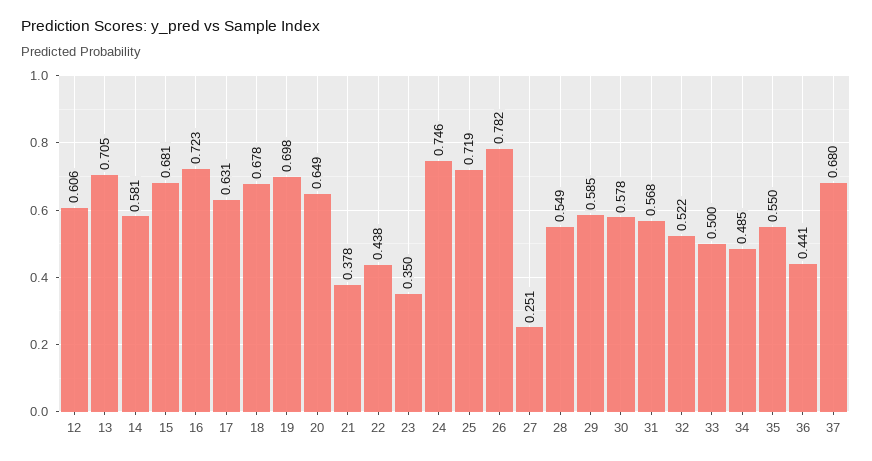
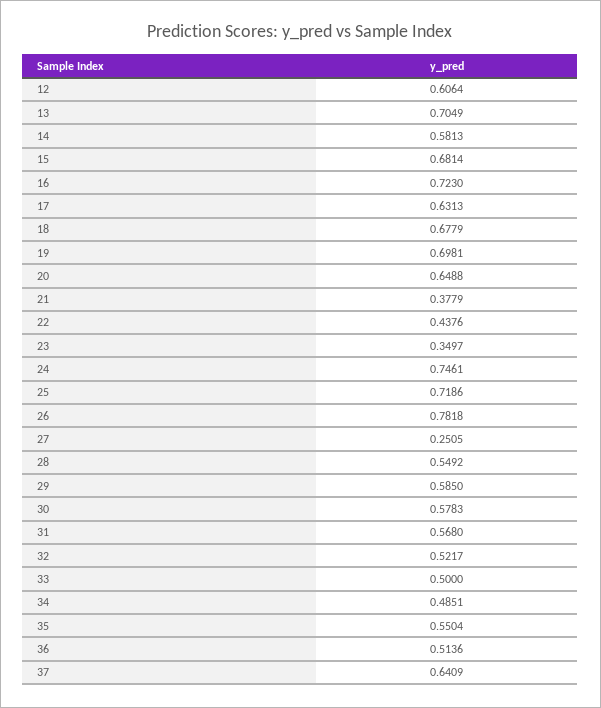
  {
    "12": 0.6064,
    "13": 0.7049,
    "14": 0.5813,
    "15": 0.6814,
    "16": 0.723,
    "17": 0.6313,
    "18": 0.6779,
    "19": 0.6981,
    "20": 0.6488,
    "21": 0.3779,
    "22": 0.4376,
    "23": 0.3497,
    "24": 0.7461,
    "25": 0.7186,
    "26": 0.7818,
    "27": 0.2505,
    "28": 0.5492,
    "29": 0.585,
    "30": 0.5783,
    "31": 0.568,
    "32": 0.5217,
    "33": 0.5,
    "34": 0.4851,
    "35": 0.5504,
-   "36": 0.441,
+   "36": 0.5136,
-   "37": 0.68
+   "37": 0.6409
  }

